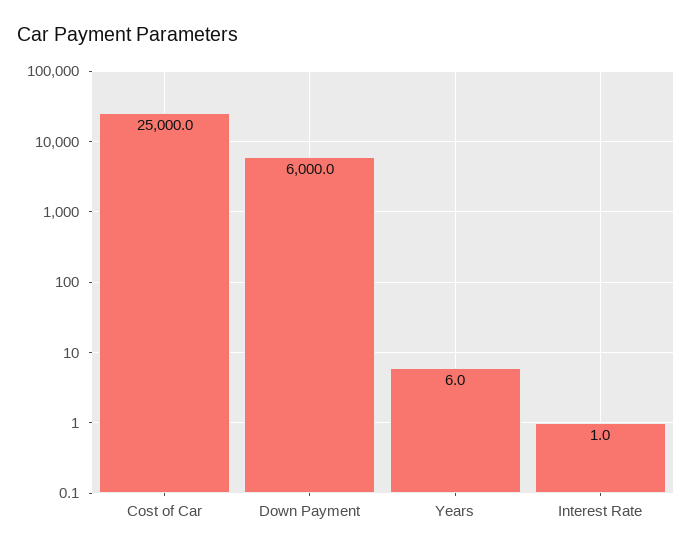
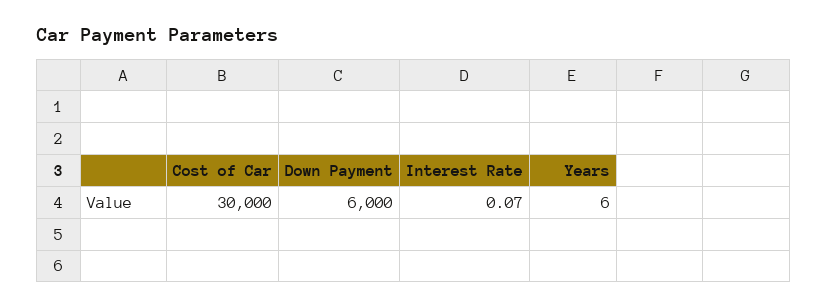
  {
-   "Cost of Car": 25000,
+   "Cost of Car": 30000,
    "Down Payment": 6000,
    "Years": 6,
-   "Interest Rate": 1
+   "Interest Rate": 0.07
  }

